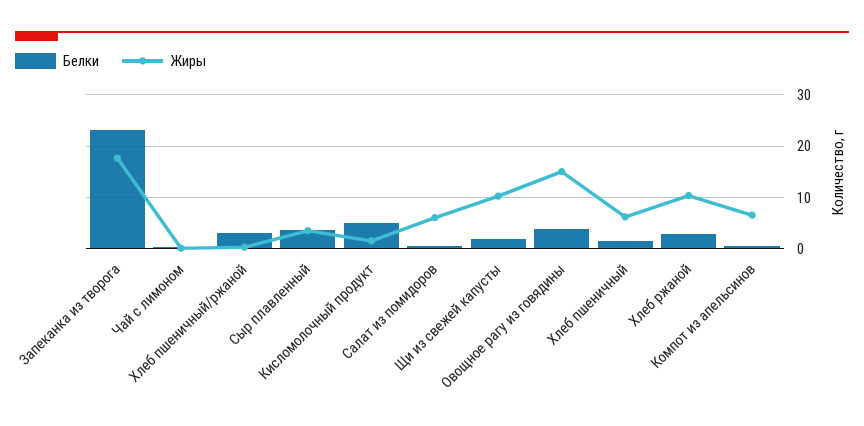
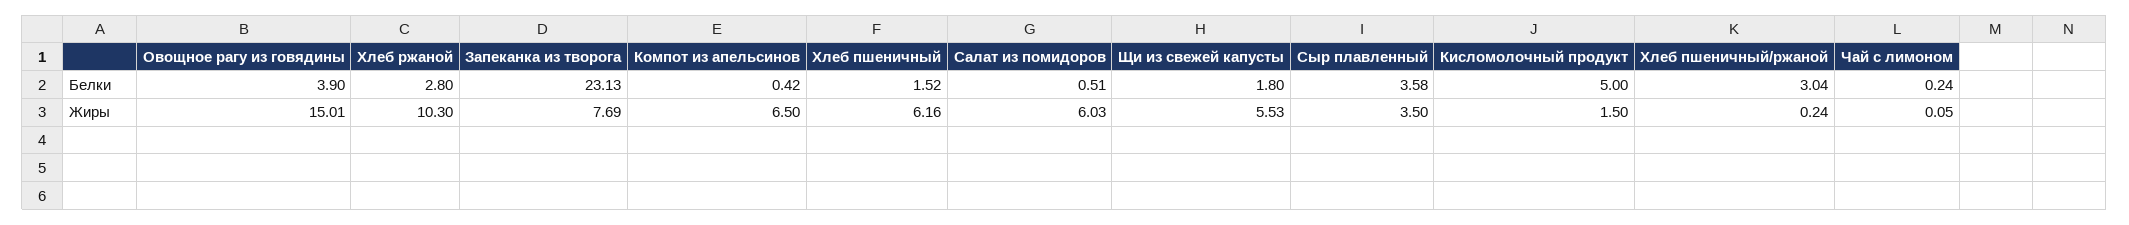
  {
    "Белки": {
      "Запеканка из творога": 23.13,
      "Чай с лимоном": 0.24,
      "Хлеб пшеничный/ржаной": 3.04,
      "Сыр плавленный": 3.58,
      "Кисломолочный продукт": 5,
      "Салат из помидоров": 0.51,
      "Щи из свежей капусты": 1.8,
      "Овощное рагу из говядины": 3.9,
      "Хлеб пшеничный": 1.52,
      "Хлеб ржаной": 2.8,
      "Компот из апельсинов": 0.42
    },
    "Жиры": {
-     "Запеканка из творога": 18,
+     "Запеканка из творога": 7.69,
      "Чай с лимоном": 0.05,
      "Хлеб пшеничный/ржаной": 0.24,
      "Сыр плавленный": 3.5,
      "Кисломолочный продукт": 1.5,
      "Салат из помидоров": 6.03,
-     "Щи из свежей капусты": 10,
+     "Щи из свежей капусты": 5.53,
      "Овощное рагу из говядины": 15.01,
      "Хлеб пшеничный": 6.16,
      "Хлеб ржаной": 10.3,
      "Компот из апельсинов": 6.5
    }
  }

